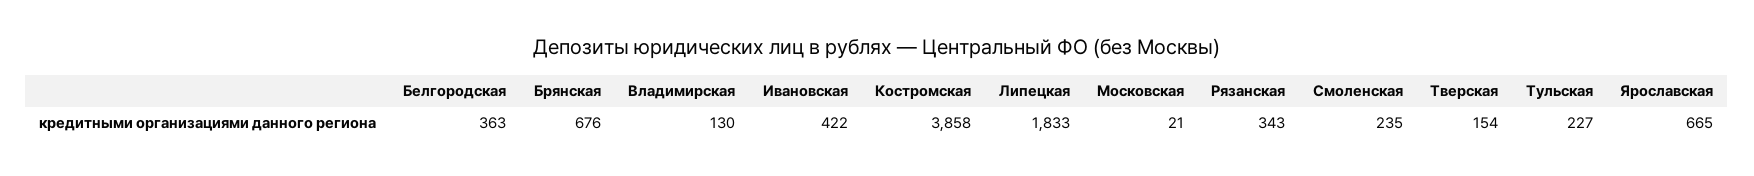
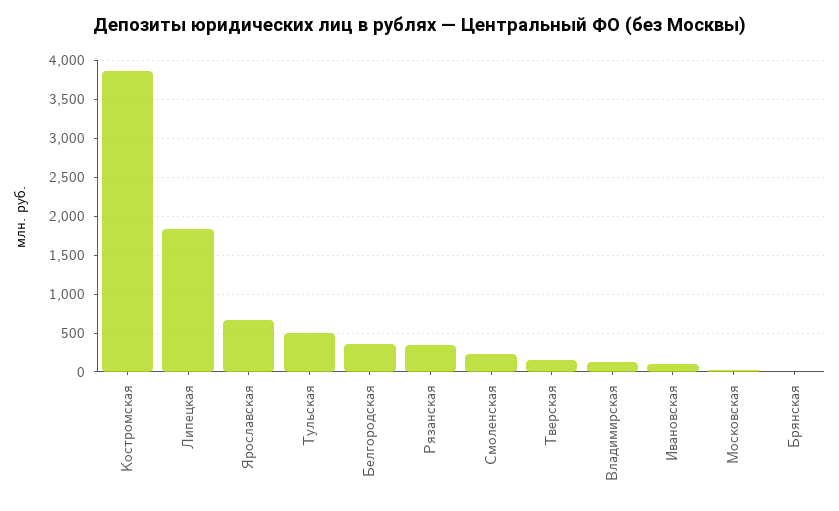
  {
    "Белгородская": 363,
-   "Брянская": 676,
+   "Брянская": 0,
    "Владимирская": 130,
-   "Ивановская": 422,
+   "Ивановская": 100,
    "Костромская": 3858,
    "Липецкая": 1833,
    "Московская": 21,
    "Рязанская": 343,
    "Смоленская": 235,
    "Тверская": 154,
-   "Тульская": 227,
+   "Тульская": 500,
    "Ярославская": 665
  }

